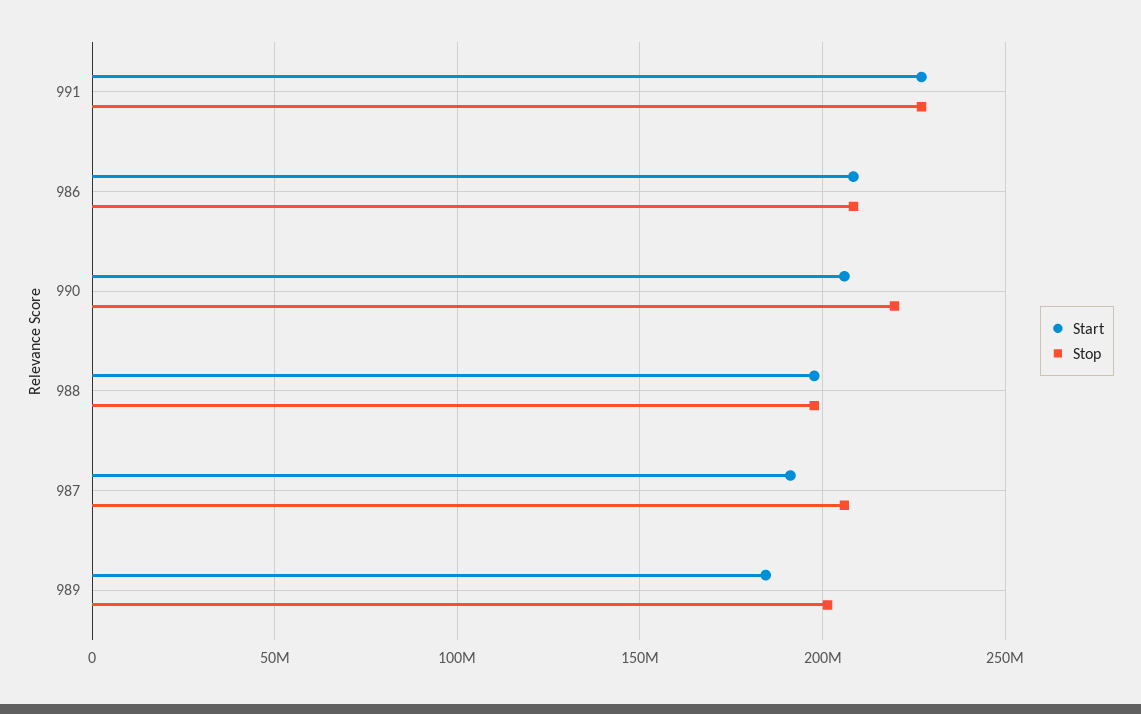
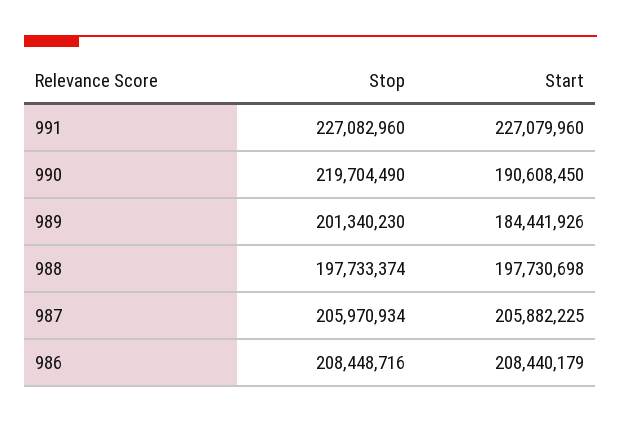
  {
    "Start": {
      "991": 227079960,
      "986": 208440179,
-     "990": 205000000,
+     "990": 190608450,
      "988": 197730698,
-     "987": 190000000,
+     "987": 205882225,
      "989": 184441926
    },
    "Stop": {
      "991": 227082960,
      "986": 208448716,
      "990": 219704490,
      "988": 197733374,
      "987": 205970934,
      "989": 201340230
    }
  }

